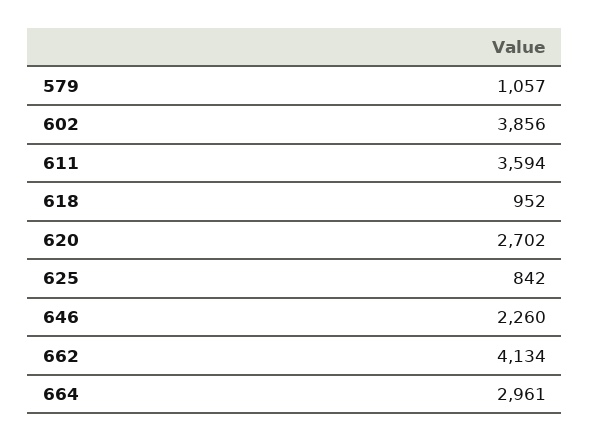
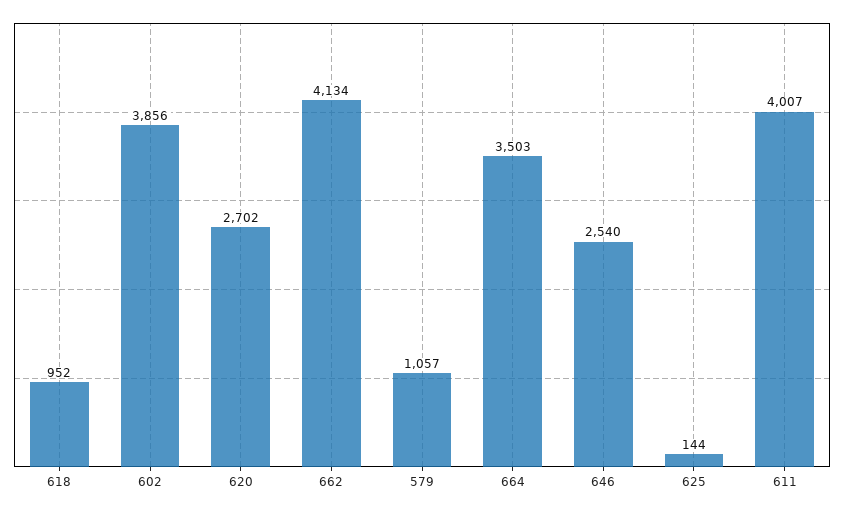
  {
    "579": 1057,
    "602": 3856,
-   "611": 3594,
+   "611": 4007,
    "618": 952,
    "620": 2702,
-   "625": 842,
+   "625": 144,
-   "646": 2260,
+   "646": 2540,
    "662": 4134,
-   "664": 2961
+   "664": 3503
  }

